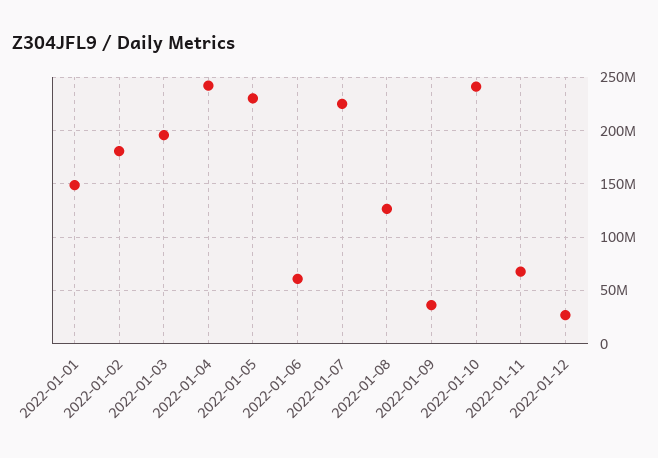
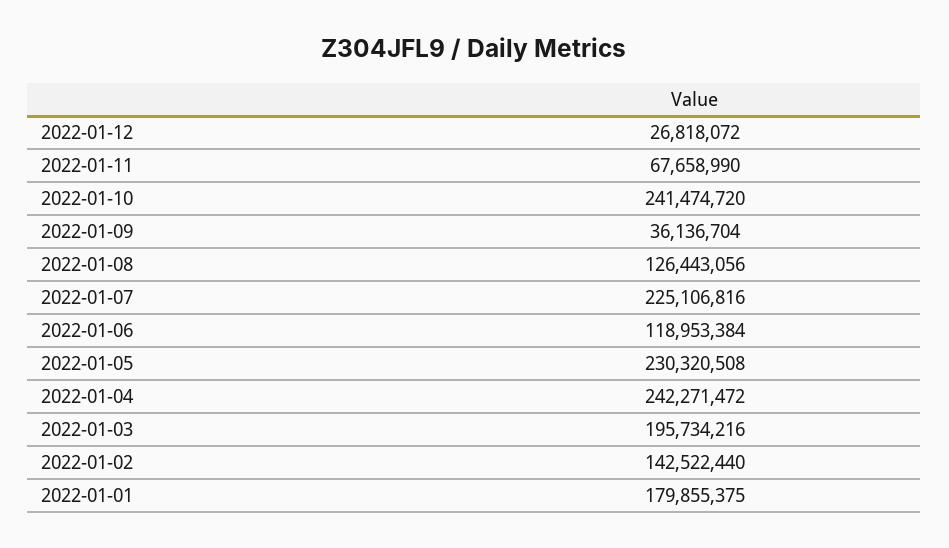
  {
-   "2022-01-01": 150000000,
+   "2022-01-01": 179855375,
-   "2022-01-02": 180000000,
+   "2022-01-02": 142522440,
    "2022-01-03": 195734216,
    "2022-01-04": 242271472,
    "2022-01-05": 230320508,
-   "2022-01-06": 60000000,
+   "2022-01-06": 118953384,
    "2022-01-07": 225106816,
    "2022-01-08": 126443056,
    "2022-01-09": 36136704,
    "2022-01-10": 241474720,
    "2022-01-11": 67658990,
    "2022-01-12": 26818072
  }

